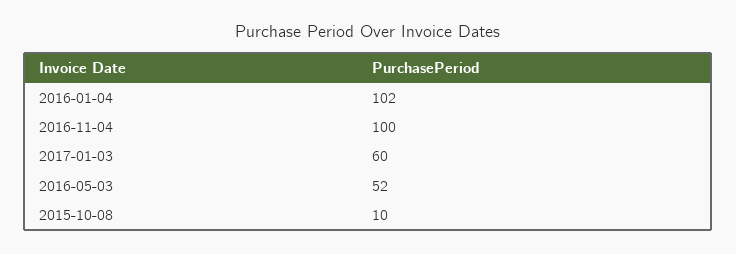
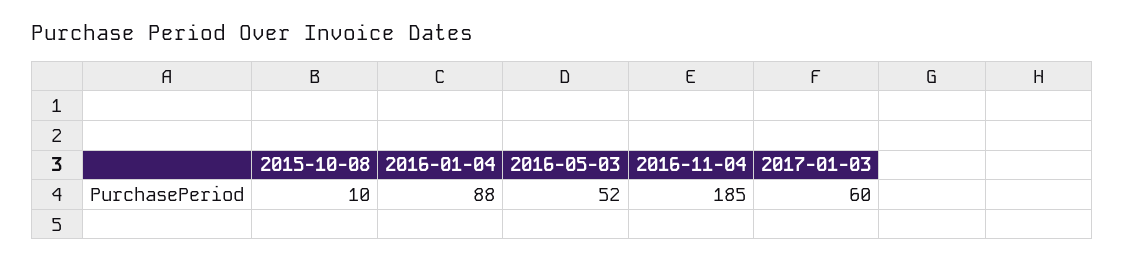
  {
-   "2016-01-04": 102,
+   "2016-01-04": 88,
-   "2016-11-04": 100,
+   "2016-11-04": 185,
    "2017-01-03": 60,
    "2016-05-03": 52,
    "2015-10-08": 10
  }

